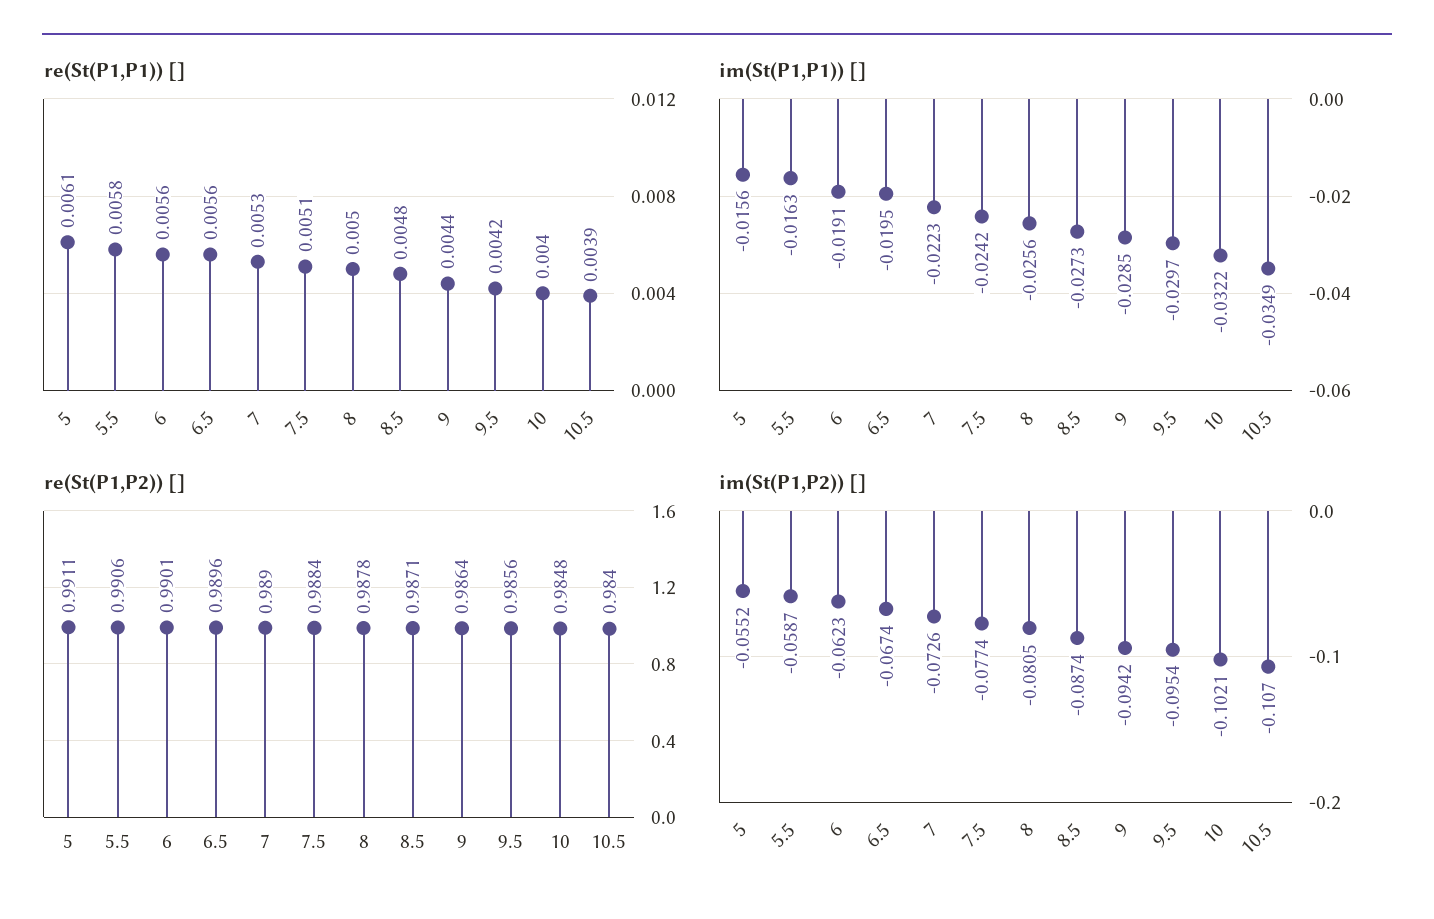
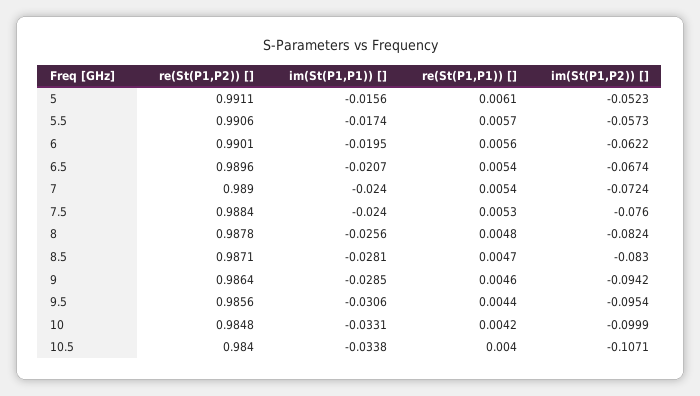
  {
    "re(St(P1,P1)) []": {
      "5": 0.0061,
-     "5.5": 0.0058,
+     "5.5": 0.0057,
      "6": 0.0056,
-     "6.5": 0.0056,
+     "6.5": 0.0054,
-     "7": 0.0053,
+     "7": 0.0054,
-     "7.5": 0.0051,
+     "7.5": 0.0053,
-     "8": 0.005,
+     "8": 0.0048,
-     "8.5": 0.0048,
+     "8.5": 0.0047,
-     "9": 0.0044,
+     "9": 0.0046,
-     "9.5": 0.0042,
+     "9.5": 0.0044,
-     "10": 0.004,
+     "10": 0.0042,
-     "10.5": 0.0039
+     "10.5": 0.004
    },
    "im(St(P1,P1)) []": {
      "5": -0.0156,
-     "5.5": -0.0163,
+     "5.5": -0.0174,
-     "6": -0.0191,
+     "6": -0.0195,
-     "6.5": -0.0195,
+     "6.5": -0.0207,
-     "7": -0.0223,
+     "7": -0.024,
-     "7.5": -0.0242,
+     "7.5": -0.024,
      "8": -0.0256,
-     "8.5": -0.0273,
+     "8.5": -0.0281,
      "9": -0.0285,
-     "9.5": -0.0297,
+     "9.5": -0.0306,
-     "10": -0.0322,
+     "10": -0.0331,
-     "10.5": -0.0349
+     "10.5": -0.0338
    },
    "re(St(P1,P2)) []": {
      "5": 0.9911,
      "5.5": 0.9906,
      "6": 0.9901,
      "6.5": 0.9896,
      "7": 0.989,
      "7.5": 0.9884,
      "8": 0.9878,
      "8.5": 0.9871,
      "9": 0.9864,
      "9.5": 0.9856,
      "10": 0.9848,
      "10.5": 0.984
    },
    "im(St(P1,P2)) []": {
-     "5": -0.0552,
+     "5": -0.0523,
-     "5.5": -0.0587,
+     "5.5": -0.0573,
-     "6": -0.0623,
+     "6": -0.0622,
      "6.5": -0.0674,
-     "7": -0.0726,
+     "7": -0.0724,
-     "7.5": -0.0774,
+     "7.5": -0.076,
-     "8": -0.0805,
+     "8": -0.0824,
-     "8.5": -0.0874,
+     "8.5": -0.083,
      "9": -0.0942,
      "9.5": -0.0954,
-     "10": -0.1021,
+     "10": -0.0999,
-     "10.5": -0.107
+     "10.5": -0.1071
    }
  }

